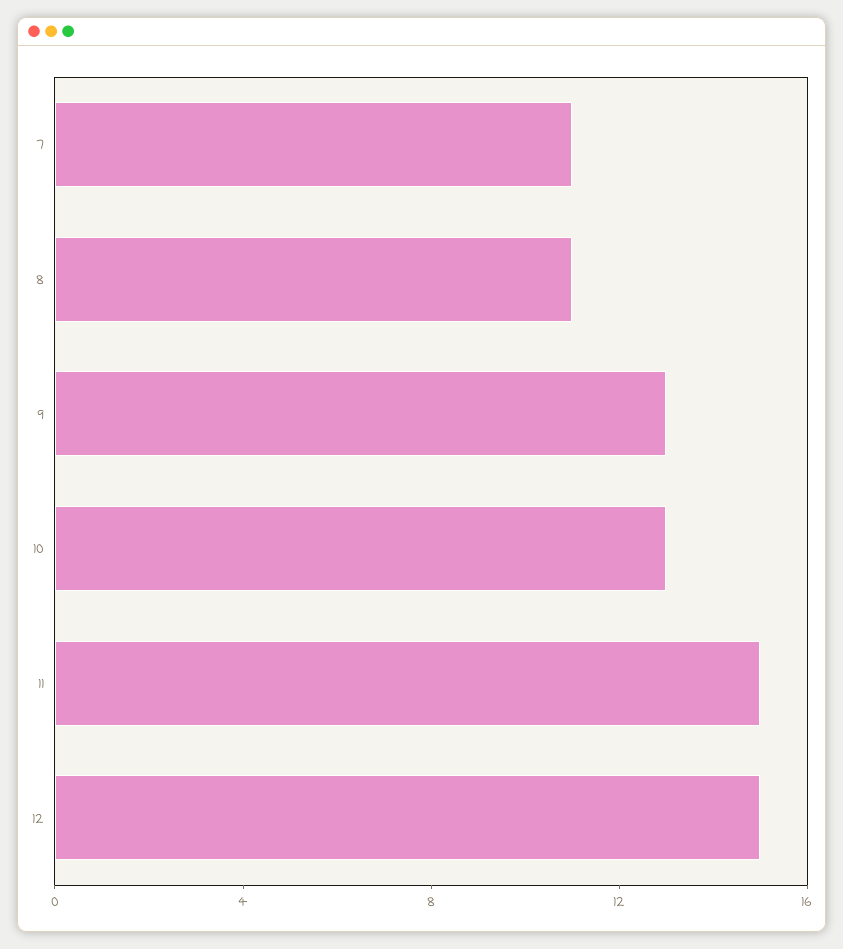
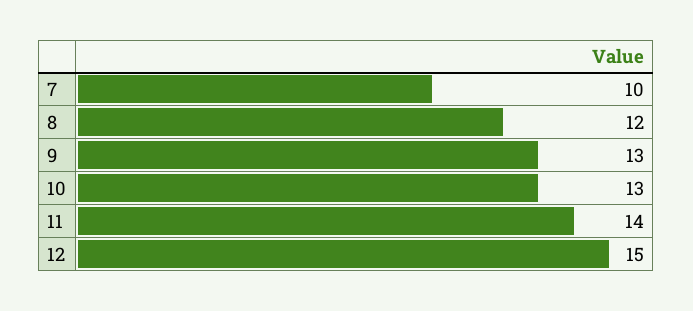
  {
-   "7": 11,
+   "7": 10,
-   "8": 11,
+   "8": 12,
    "9": 13,
    "10": 13,
-   "11": 15,
+   "11": 14,
    "12": 15
  }

